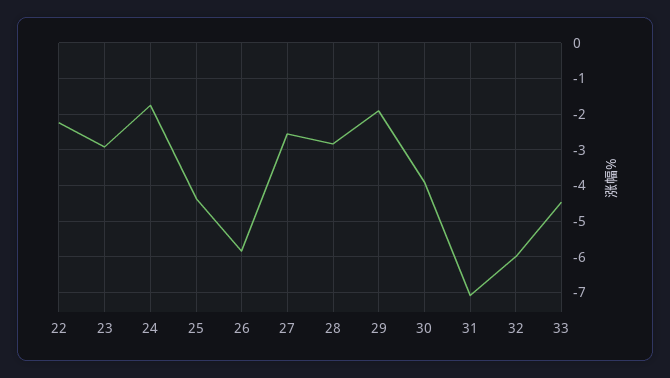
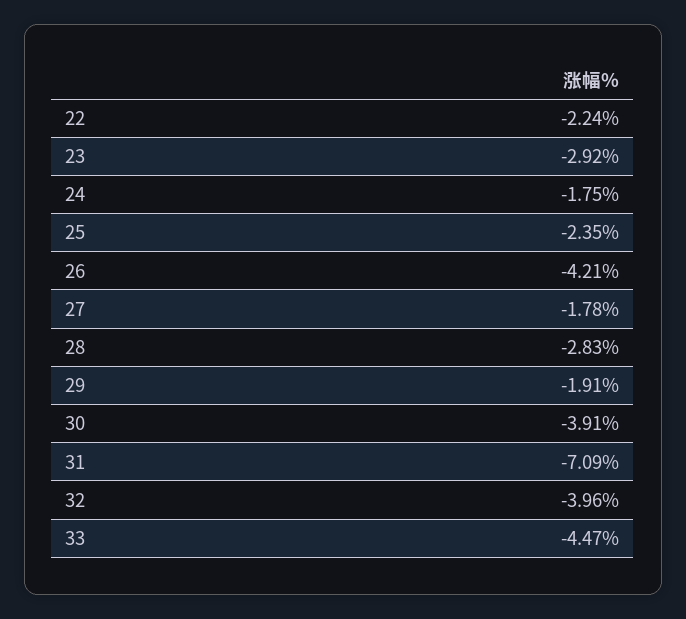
  {
    "22": -2.24,
    "23": -2.92,
    "24": -1.75,
-   "25": -4.4,
+   "25": -2.35,
-   "26": -5.8,
+   "26": -4.21,
-   "27": -2.6,
+   "27": -1.78,
    "28": -2.83,
    "29": -1.91,
    "30": -3.91,
    "31": -7.09,
-   "32": -6,
+   "32": -3.96,
    "33": -4.47
  }

